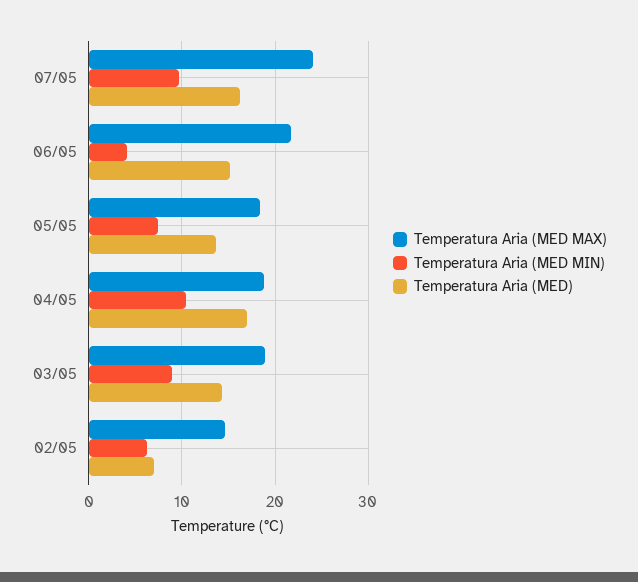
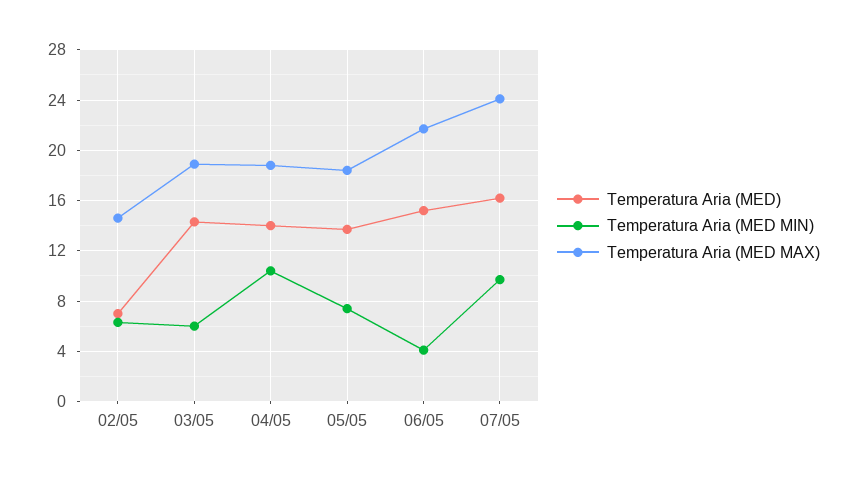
  {
    "Temperatura Aria (MED MAX)": {
      "07/05": 24,
      "06/05": 21.5,
      "05/05": 18.5,
      "04/05": 19,
      "03/05": 19,
      "02/05": 14.5
    },
    "Temperatura Aria (MED MIN)": {
      "07/05": 9.5,
      "06/05": 4,
      "05/05": 7.5,
      "04/05": 10.5,
-     "03/05": 9,
+     "03/05": 6,
      "02/05": 6.5
    },
    "Temperatura Aria (MED)": {
      "07/05": 16,
      "06/05": 15,
      "05/05": 13.5,
-     "04/05": 17,
+     "04/05": 14,
      "03/05": 14.5,
      "02/05": 7
    }
  }

